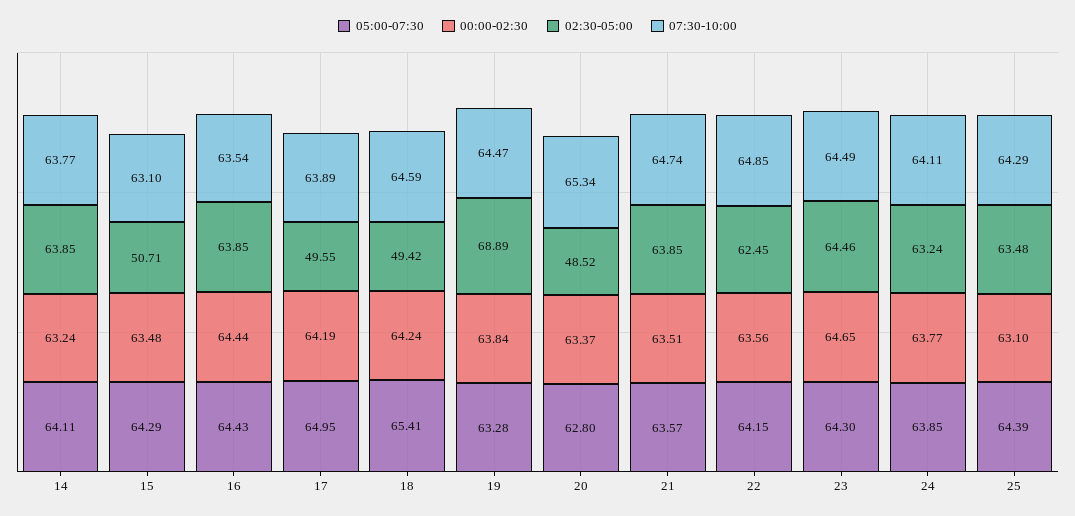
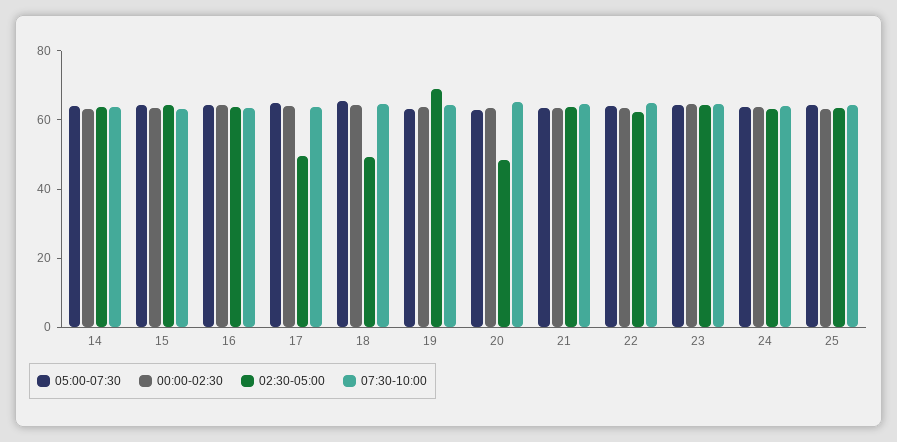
  {
    "05:00-07:30": {
      "14": 64.11,
      "15": 64.29,
      "16": 64.43,
      "17": 64.95,
      "18": 65.41,
      "19": 63.28,
      "20": 62.8,
      "21": 63.57,
      "22": 64.15,
      "23": 64.3,
      "24": 63.85,
      "25": 64.39
    },
    "00:00-02:30": {
      "14": 63.24,
      "15": 63.48,
      "16": 64.44,
      "17": 64.19,
      "18": 64.24,
      "19": 63.84,
      "20": 63.37,
      "21": 63.51,
      "22": 63.56,
      "23": 64.65,
      "24": 63.77,
      "25": 63.1
    },
    "02:30-05:00": {
      "14": 63.85,
-     "15": 50.71,
+     "15": 65,
      "16": 63.85,
      "17": 49.55,
      "18": 49.42,
      "19": 68.89,
      "20": 48.52,
      "21": 63.85,
      "22": 62.45,
      "23": 64.46,
      "24": 63.24,
      "25": 63.48
    },
    "07:30-10:00": {
      "14": 63.77,
      "15": 63.1,
      "16": 63.54,
      "17": 63.89,
      "18": 64.59,
      "19": 64.47,
      "20": 65.34,
      "21": 64.74,
      "22": 64.85,
      "23": 64.49,
      "24": 64.11,
      "25": 64.29
    }
  }

